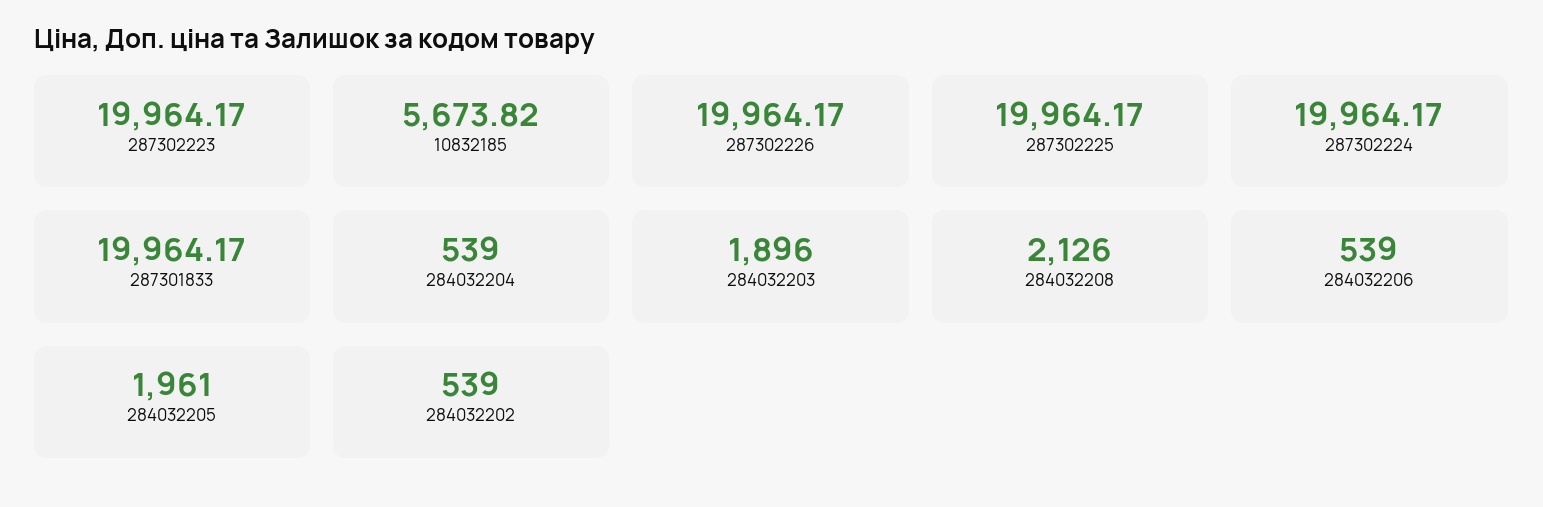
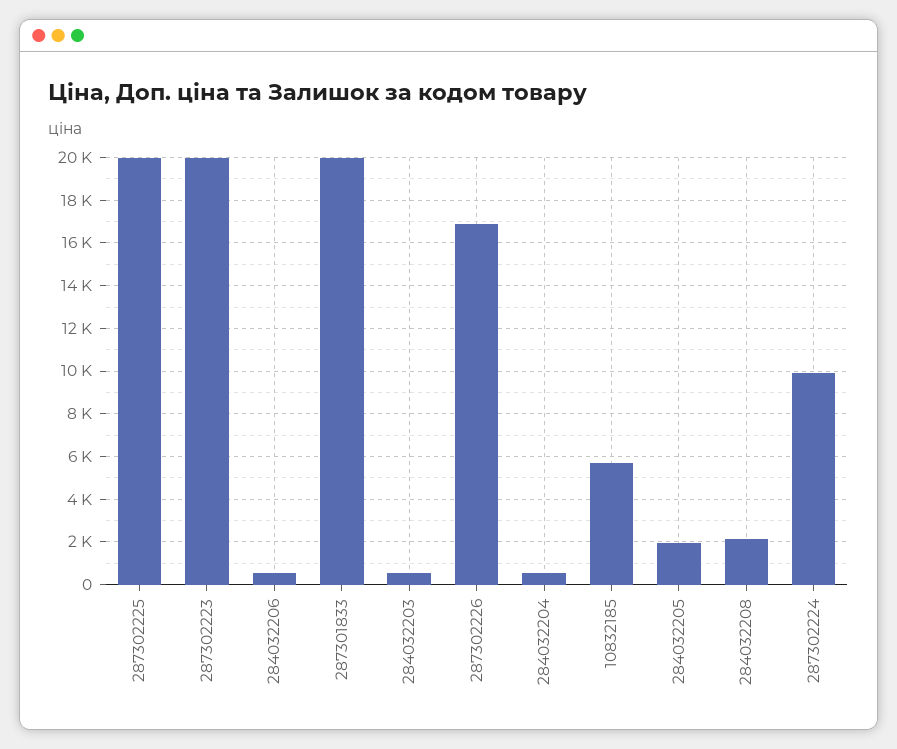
  {
    "287302223": 19964.17,
    "10832185": 5673.82,
-   "287302226": 19964.17,
+   "287302226": 17000,
    "287302225": 19964.17,
-   "287302224": 19964.17,
+   "287302224": 10000,
    "287301833": 19964.17,
    "284032204": 539,
-   "284032203": 1896,
+   "284032203": 500,
    "284032208": 2126,
    "284032206": 539,
-   "284032205": 1961,
+   "284032205": 1961
-   "284032202": 539
  }

